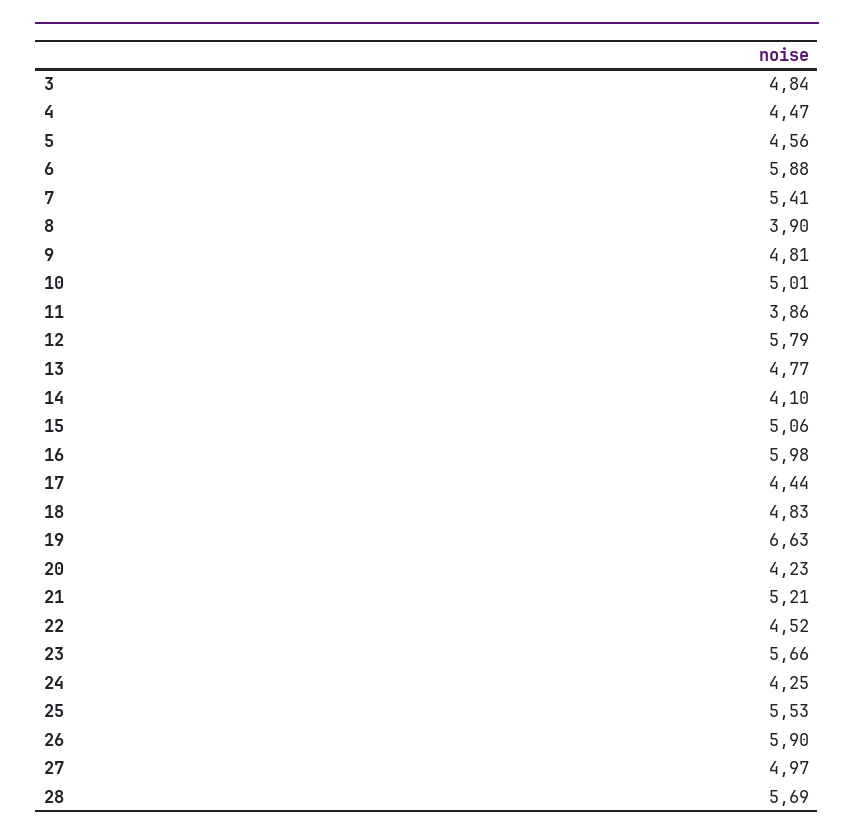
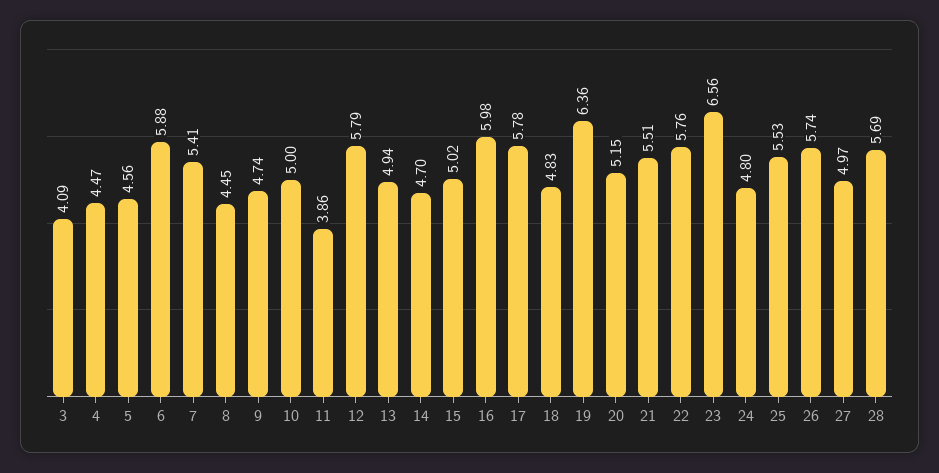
  {
-   "3": 4.84,
+   "3": 4.09,
    "4": 4.47,
    "5": 4.56,
    "6": 5.88,
    "7": 5.41,
-   "8": 3.9,
+   "8": 4.45,
-   "9": 4.81,
+   "9": 4.74,
-   "10": 5.01,
+   "10": 5,
    "11": 3.86,
    "12": 5.79,
-   "13": 4.77,
+   "13": 4.94,
-   "14": 4.1,
+   "14": 4.7,
-   "15": 5.06,
+   "15": 5.02,
    "16": 5.98,
-   "17": 4.44,
+   "17": 5.78,
    "18": 4.83,
-   "19": 6.63,
+   "19": 6.36,
-   "20": 4.23,
+   "20": 5.15,
-   "21": 5.21,
+   "21": 5.51,
-   "22": 4.52,
+   "22": 5.76,
-   "23": 5.66,
+   "23": 6.56,
-   "24": 4.25,
+   "24": 4.8,
    "25": 5.53,
-   "26": 5.9,
+   "26": 5.74,
    "27": 4.97,
    "28": 5.69
  }

